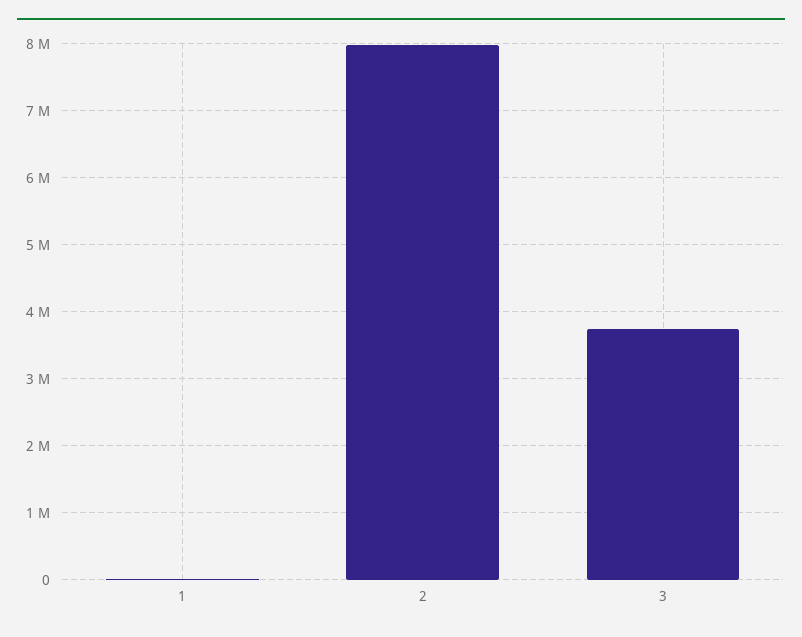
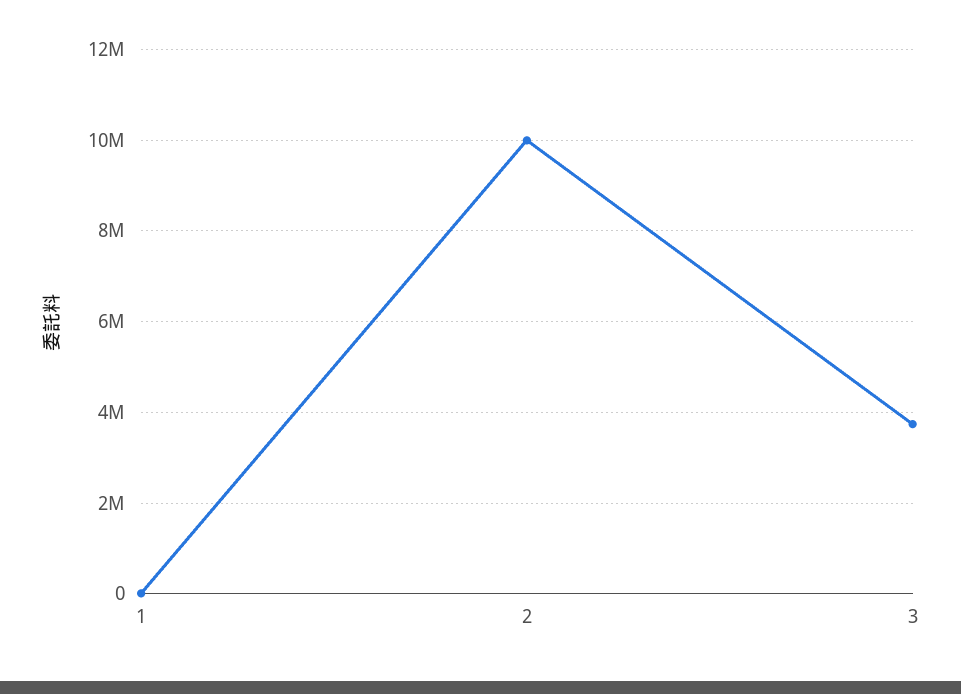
  {
    "1": 0,
-   "2": 8000000,
+   "2": 10000000,
    "3": 3700000
  }

